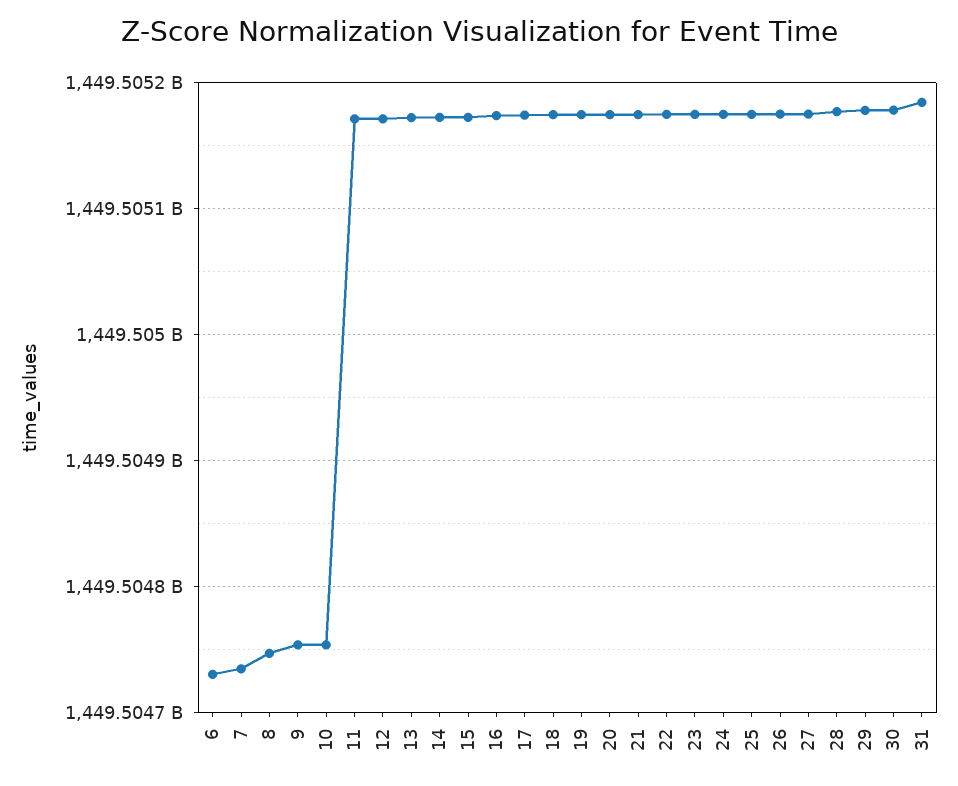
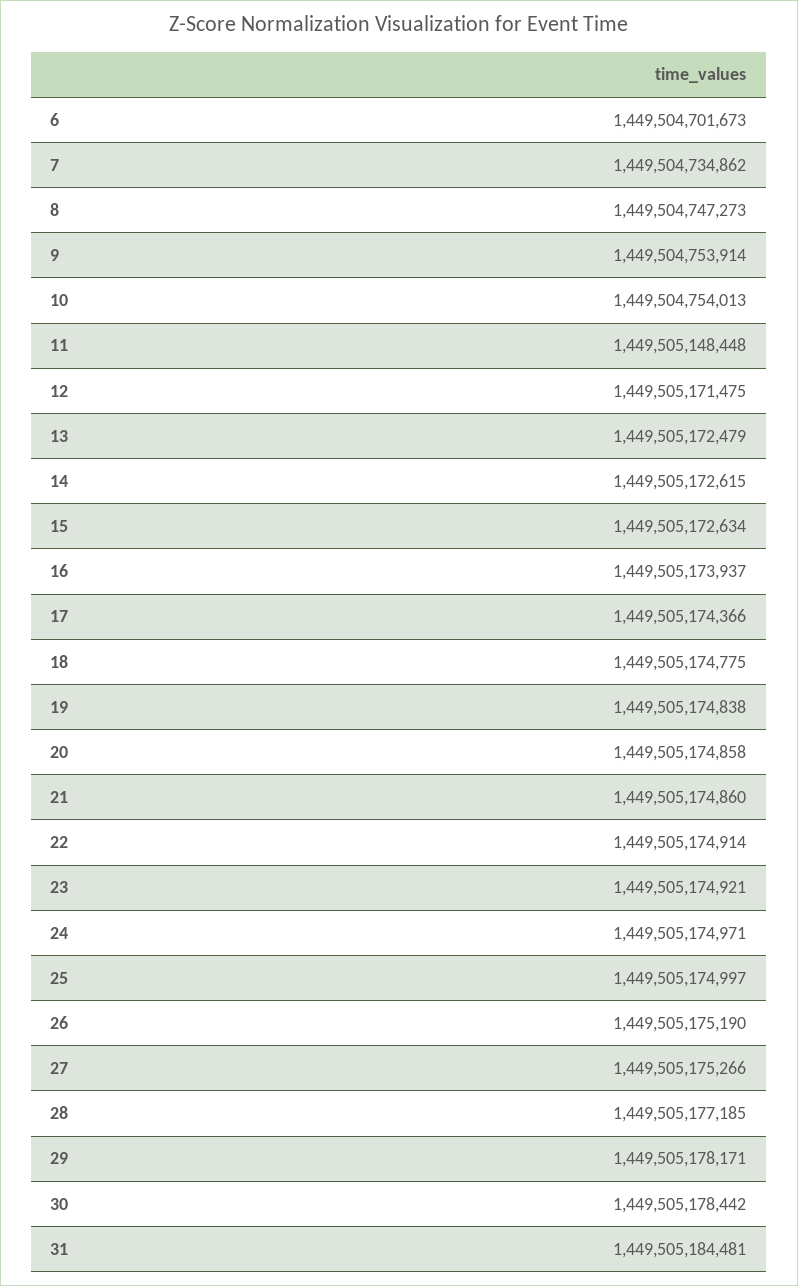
  {
-   "6": 1449504730000,
+   "6": 1449504701673,
    "7": 1449504734862,
    "8": 1449504747273,
    "9": 1449504753914,
    "10": 1449504754013,
-   "11": 1449505170000,
+   "11": 1449505148448,
    "12": 1449505171475,
    "13": 1449505172479,
    "14": 1449505172615,
    "15": 1449505172634,
    "16": 1449505173937,
    "17": 1449505174366,
    "18": 1449505174775,
    "19": 1449505174838,
    "20": 1449505174858,
    "21": 1449505174860,
    "22": 1449505174914,
    "23": 1449505174921,
    "24": 1449505174971,
    "25": 1449505174997,
    "26": 1449505175190,
    "27": 1449505175266,
    "28": 1449505177185,
    "29": 1449505178171,
    "30": 1449505178442,
    "31": 1449505184481
  }

